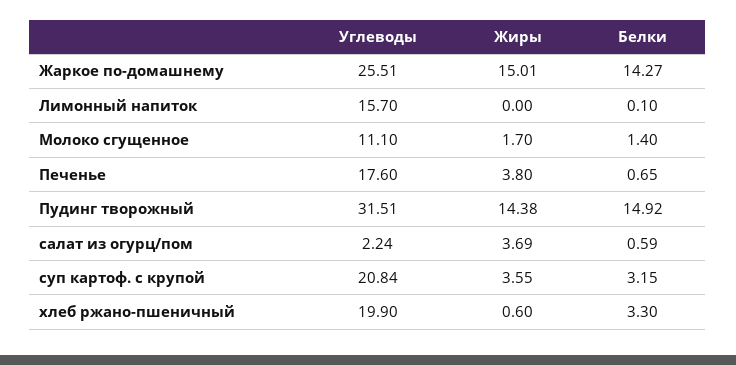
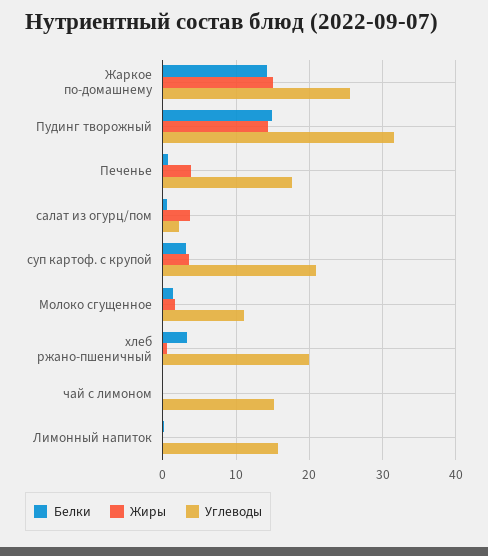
  {
    "Углеводы": {
      "Жаркое по-домашнему": 25.51,
      "Лимонный напиток": 15.7,
      "Молоко сгущенное": 11.1,
      "Печенье": 17.6,
      "Пудинг творожный": 31.51,
      "салат из огурц/пом": 2.24,
      "суп картоф. с крупой": 20.84,
-     "хлеб ржано-пшеничный": 19.9
+     "хлеб ржано-пшеничный": 19.9,
+     "чай с лимоном": 15
    },
    "Жиры": {
      "Жаркое по-домашнему": 15.01,
      "Лимонный напиток": 0,
      "Молоко сгущенное": 1.7,
      "Печенье": 3.8,
      "Пудинг творожный": 14.38,
      "салат из огурц/пом": 3.69,
      "суп картоф. с крупой": 3.55,
-     "хлеб ржано-пшеничный": 0.6
+     "хлеб ржано-пшеничный": 0.6,
+     "чай с лимоном": 0
    },
    "Белки": {
      "Жаркое по-домашнему": 14.27,
      "Лимонный напиток": 0.1,
      "Молоко сгущенное": 1.4,
      "Печенье": 0.65,
      "Пудинг творожный": 14.92,
      "салат из огурц/пом": 0.59,
      "суп картоф. с крупой": 3.15,
-     "хлеб ржано-пшеничный": 3.3
+     "хлеб ржано-пшеничный": 3.3,
+     "чай с лимоном": 0
    }
  }

